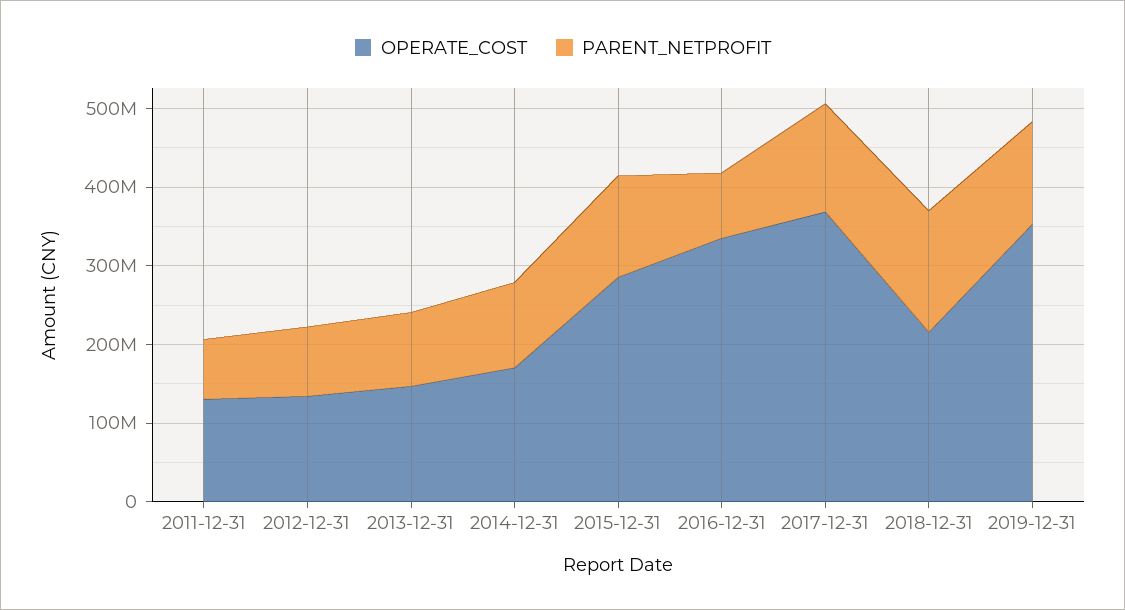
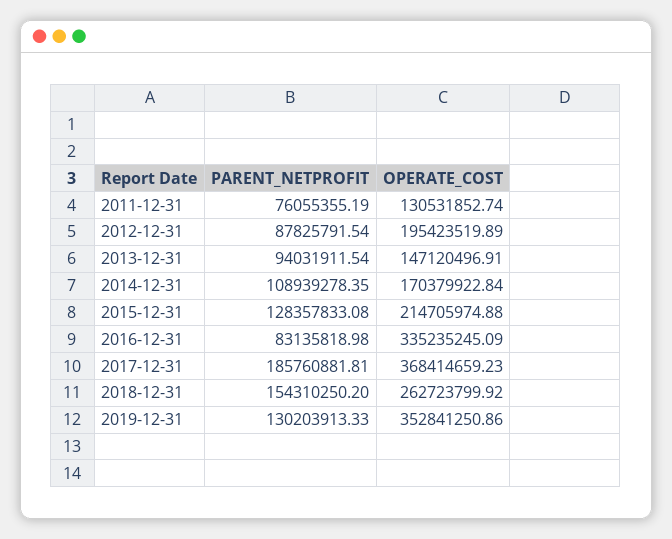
  {
    "OPERATE_COST": {
      "2011-12-31": 130531852.74,
-     "2012-12-31": 140000000,
+     "2012-12-31": 195423519.89,
      "2013-12-31": 147120496.91,
      "2014-12-31": 170379922.84,
-     "2015-12-31": 280000000,
+     "2015-12-31": 214705974.88,
      "2016-12-31": 335235245.09,
      "2017-12-31": 368414659.23,
-     "2018-12-31": 220000000,
+     "2018-12-31": 262723799.92,
      "2019-12-31": 352841250.86
    },
    "PARENT_NETPROFIT": {
      "2011-12-31": 76055355.19,
      "2012-12-31": 87825791.54,
      "2013-12-31": 94031911.54,
      "2014-12-31": 108939278.35,
      "2015-12-31": 128357833.08,
      "2016-12-31": 83135818.98,
-     "2017-12-31": 140000000,
+     "2017-12-31": 185760881.81,
      "2018-12-31": 154310250.2,
      "2019-12-31": 130203913.33
    }
  }

